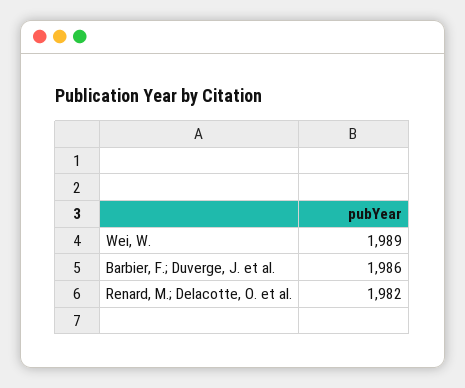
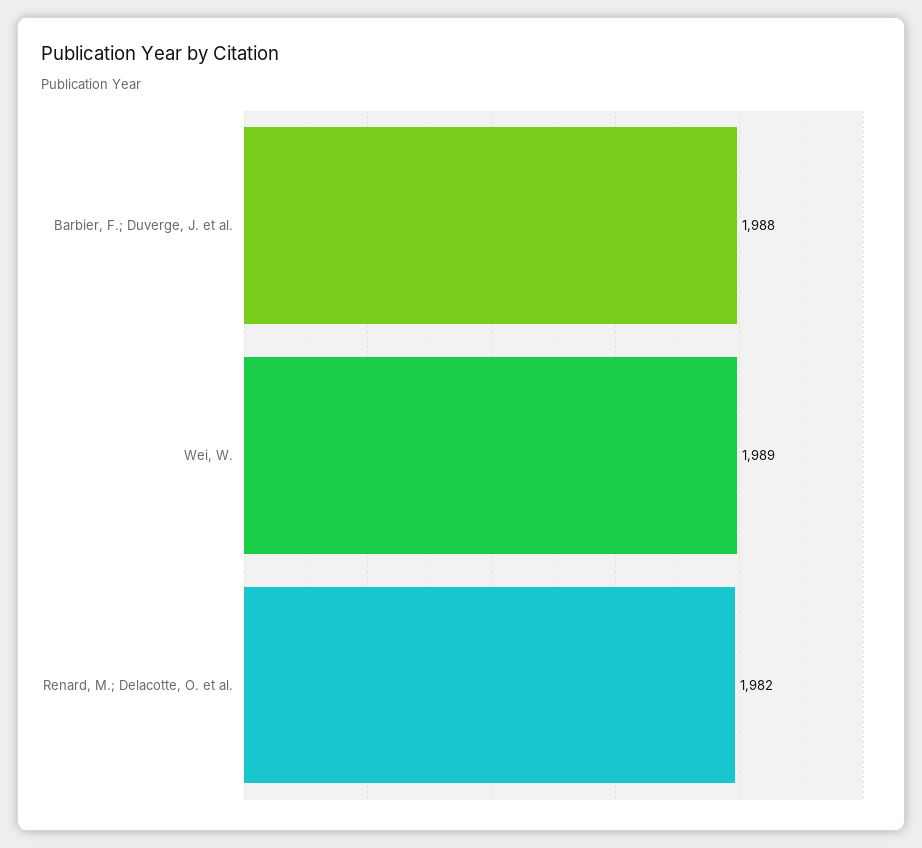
  {
    "Wei, W.": 1989,
-   "Barbier, F.; Duverge, J. et al.": 1986,
+   "Barbier, F.; Duverge, J. et al.": 1988,
    "Renard, M.; Delacotte, O. et al.": 1982
  }

